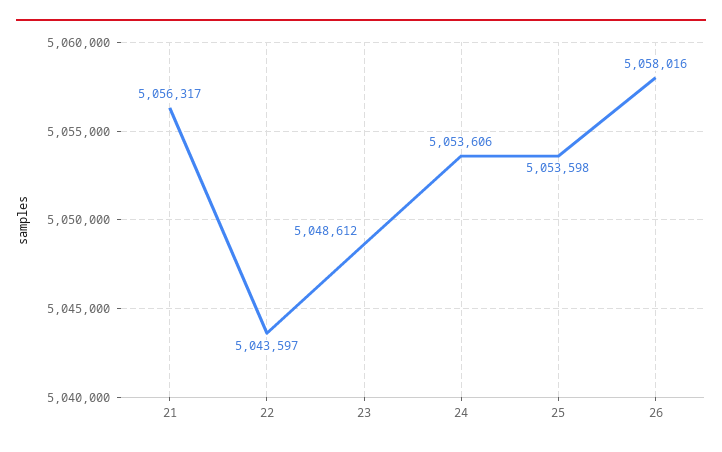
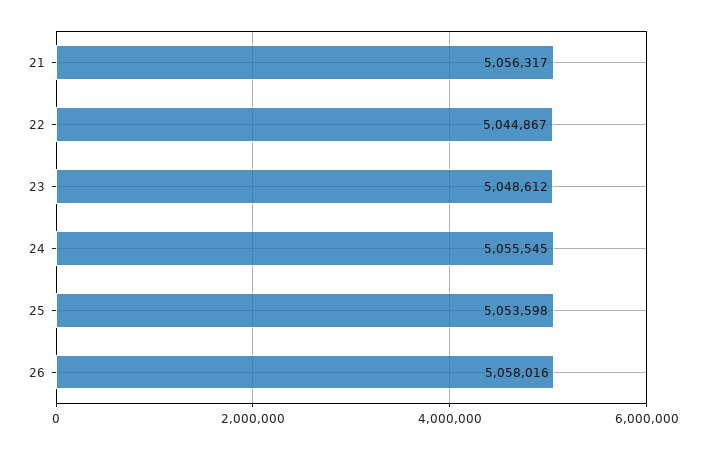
  {
    "21": 5056317,
-   "22": 5043597,
+   "22": 5044867,
    "23": 5048612,
-   "24": 5053606,
+   "24": 5055545,
    "25": 5053598,
    "26": 5058016
  }

